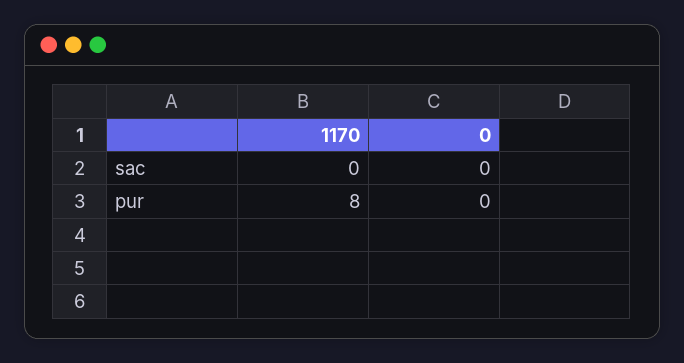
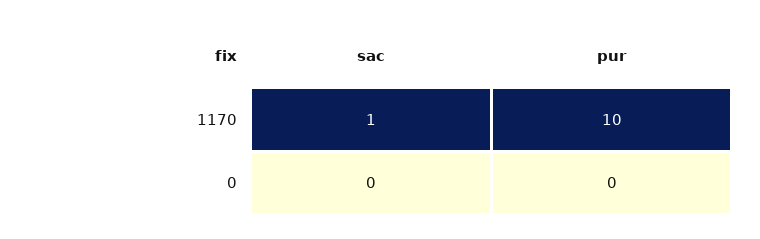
  {
    "1170": {
-     "sac": 0,
+     "sac": 1,
-     "pur": 8
+     "pur": 10
    },
    "0": {
      "sac": 0,
      "pur": 0
    }
  }

